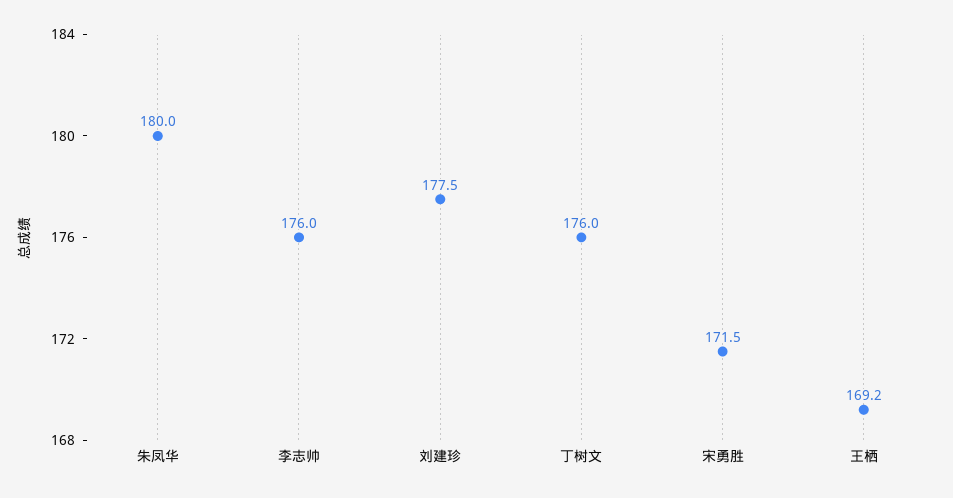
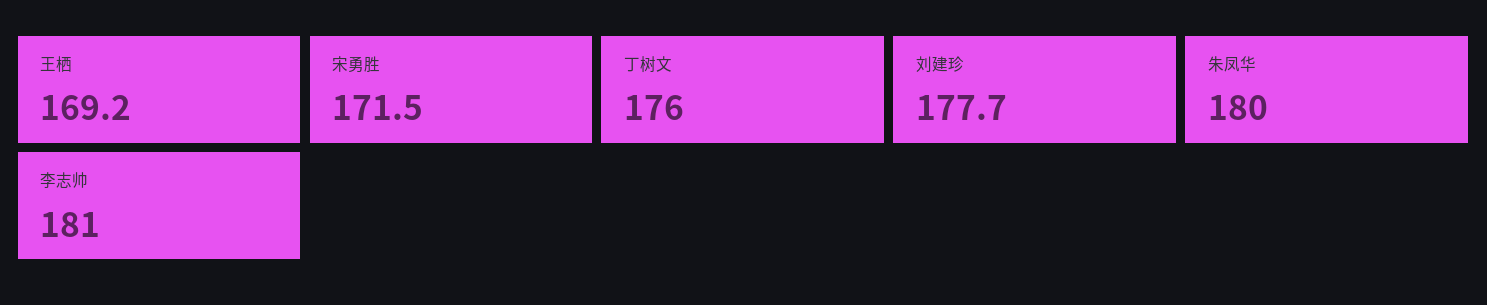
  {
    "朱凤华": 180,
-   "李志帅": 176,
+   "李志帅": 181,
-   "刘建珍": 177.5,
+   "刘建珍": 177.7,
    "丁树文": 176,
    "宋勇胜": 171.5,
    "王栖": 169.2
  }

